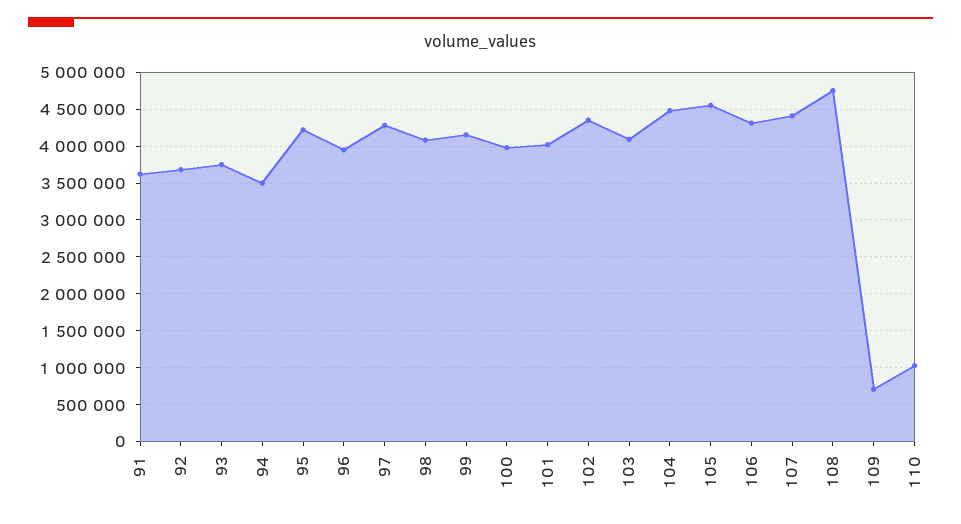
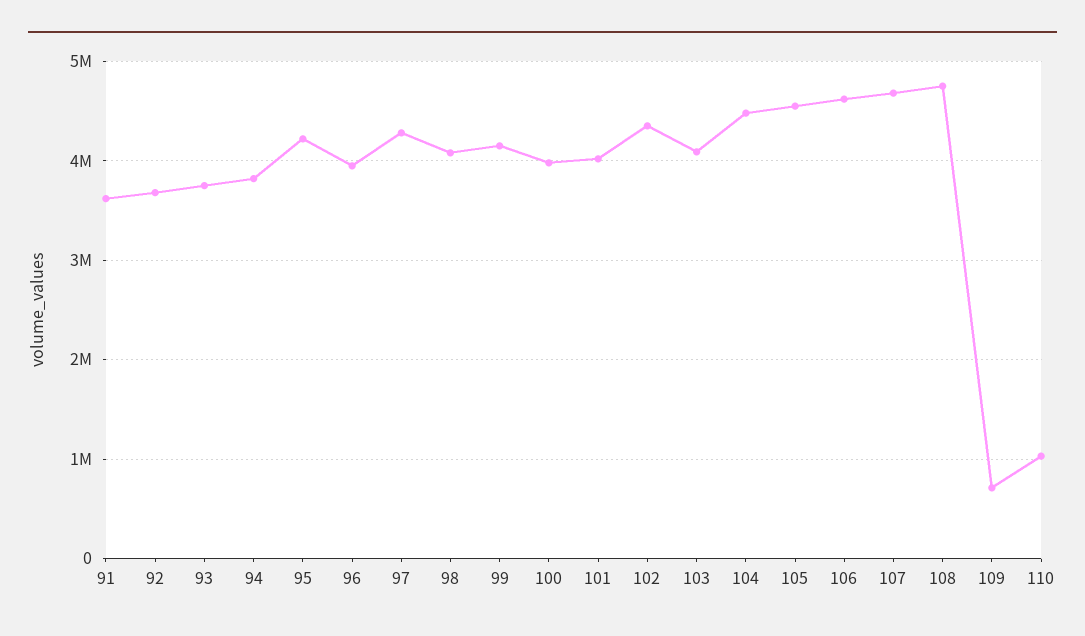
  {
    "91": 3600000,
    "92": 3700000,
    "93": 3800000,
-   "94": 3500000,
+   "94": 3800000,
    "95": 4200000,
    "96": 4000000,
    "97": 4300000,
    "98": 4100000,
    "99": 4200000,
    "100": 4000000,
    "101": 4000000,
    "102": 4400000,
    "103": 4100000,
    "104": 4500000,
    "105": 4600000,
-   "106": 4300000,
+   "106": 4600000,
-   "107": 4400000,
+   "107": 4700000,
    "108": 4800000,
    "109": 700000,
    "110": 1000000
  }

